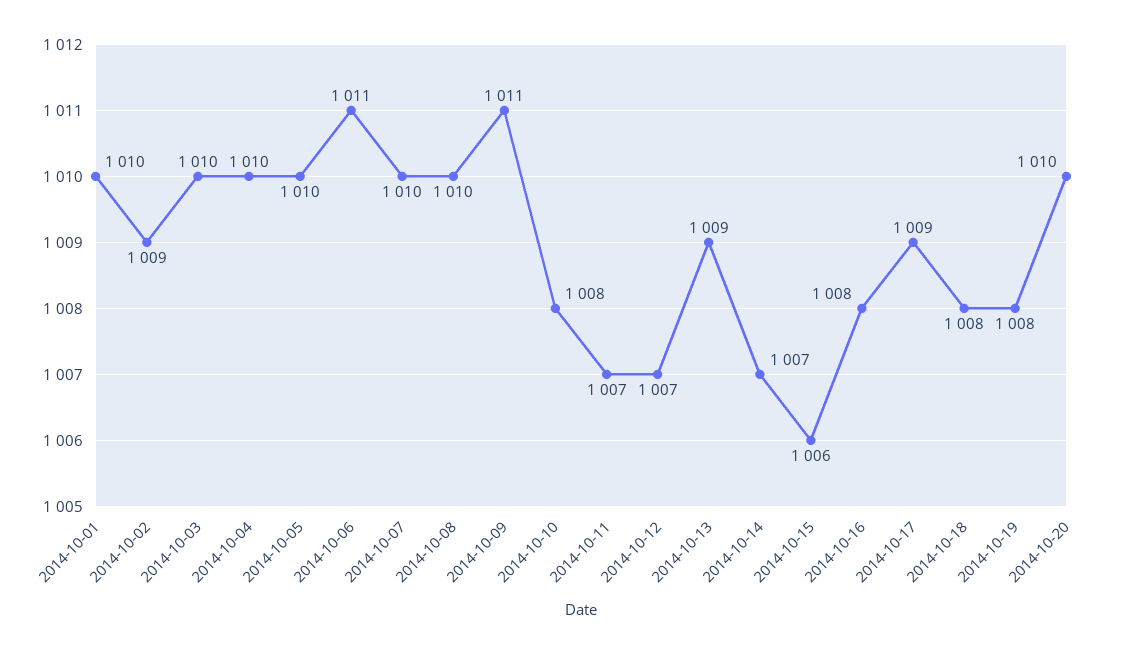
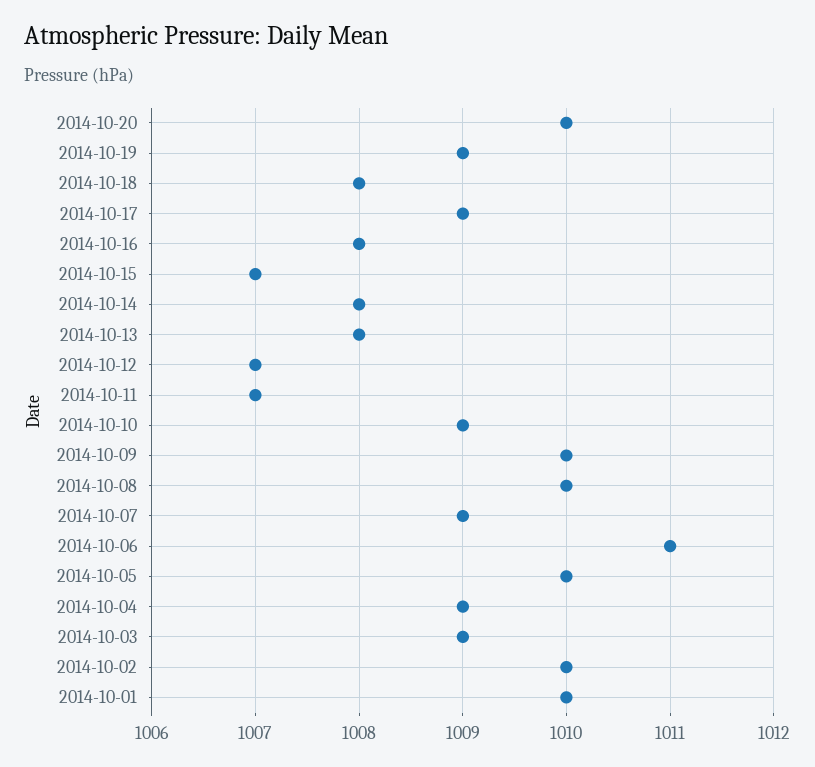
  {
    "2014-10-01": 1010,
-   "2014-10-02": 1009,
+   "2014-10-02": 1010,
-   "2014-10-03": 1010,
+   "2014-10-03": 1009,
-   "2014-10-04": 1010,
+   "2014-10-04": 1009,
    "2014-10-05": 1010,
    "2014-10-06": 1011,
-   "2014-10-07": 1010,
+   "2014-10-07": 1009,
    "2014-10-08": 1010,
-   "2014-10-09": 1011,
+   "2014-10-09": 1010,
-   "2014-10-10": 1008,
+   "2014-10-10": 1009,
    "2014-10-11": 1007,
    "2014-10-12": 1007,
-   "2014-10-13": 1009,
+   "2014-10-13": 1008,
-   "2014-10-14": 1007,
+   "2014-10-14": 1008,
-   "2014-10-15": 1006,
+   "2014-10-15": 1007,
    "2014-10-16": 1008,
    "2014-10-17": 1009,
    "2014-10-18": 1008,
-   "2014-10-19": 1008,
+   "2014-10-19": 1009,
    "2014-10-20": 1010
  }

